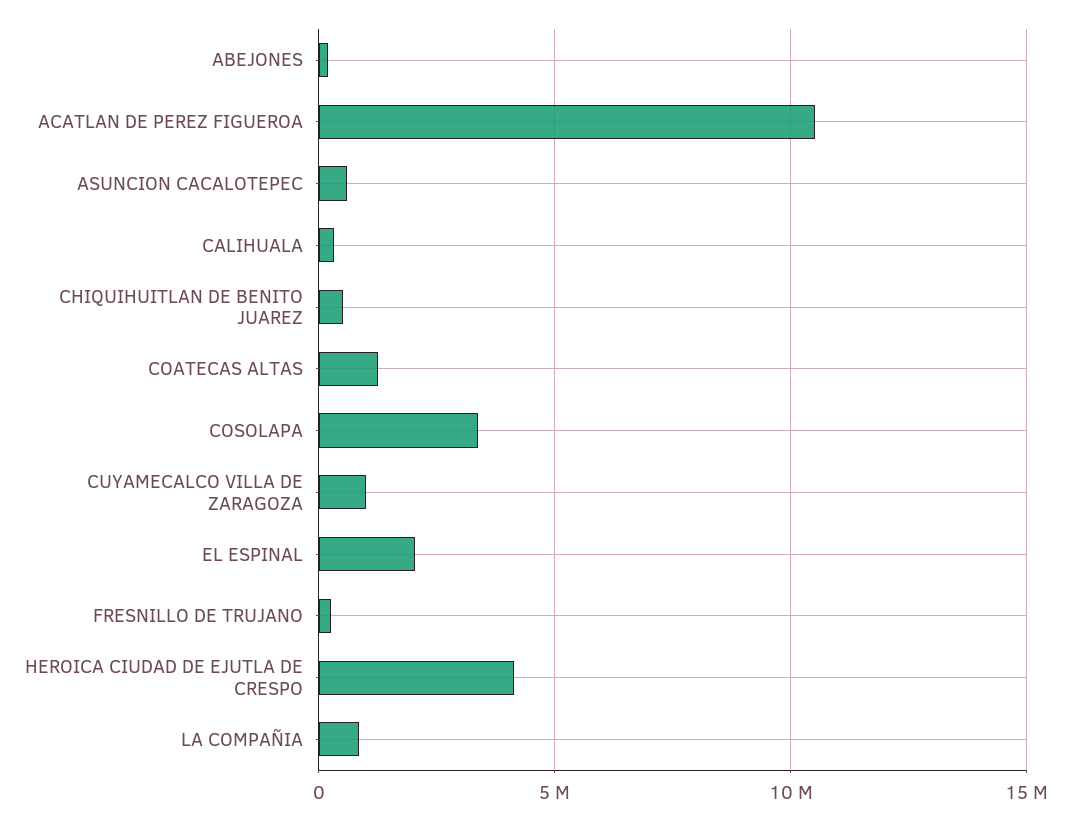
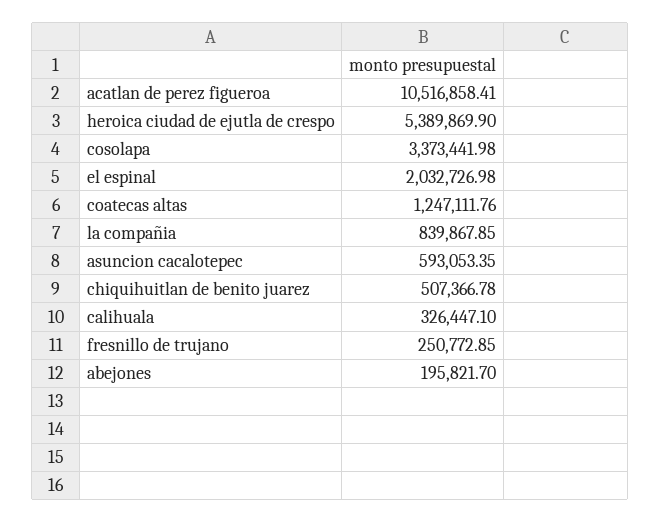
  {
    "ABEJONES": 195821.7,
    "ACATLAN DE PEREZ FIGUEROA": 10516858.41,
    "ASUNCION CACALOTEPEC": 593053.35,
    "CALIHUALA": 326447.1,
    "CHIQUIHUITLAN DE BENITO JUAREZ": 507366.78,
    "COATECAS ALTAS": 1247111.76,
    "COSOLAPA": 3373441.98,
-   "CUYAMECALCO VILLA DE ZARAGOZA": 1000000,
    "EL ESPINAL": 2032726.98,
    "FRESNILLO DE TRUJANO": 250772.85,
-   "HEROICA CIUDAD DE EJUTLA DE CRESPO": 4000000,
+   "HEROICA CIUDAD DE EJUTLA DE CRESPO": 5389869.9,
    "LA COMPAÑIA": 839867.85
  }

